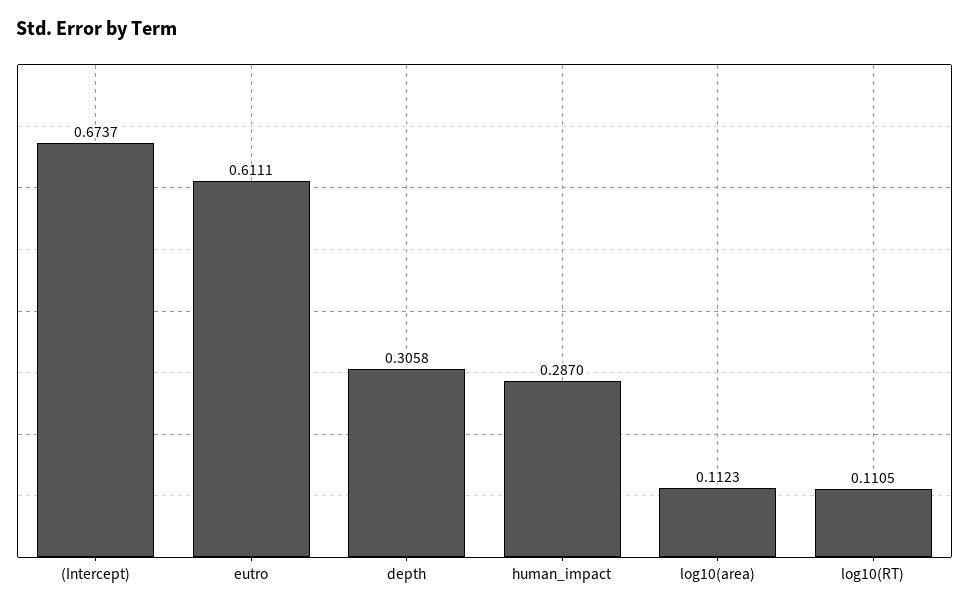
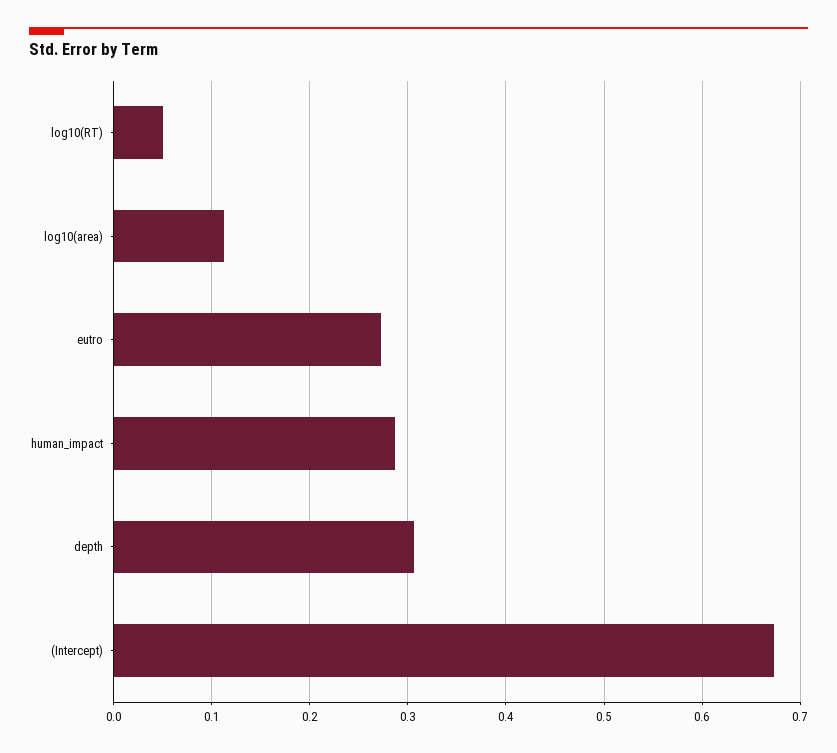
  {
    "(Intercept)": 0.6737,
-   "eutro": 0.6111,
+   "eutro": 0.27,
    "depth": 0.3058,
    "human_impact": 0.287,
    "log10(area)": 0.1123,
-   "log10(RT)": 0.1105
+   "log10(RT)": 0.05
  }

